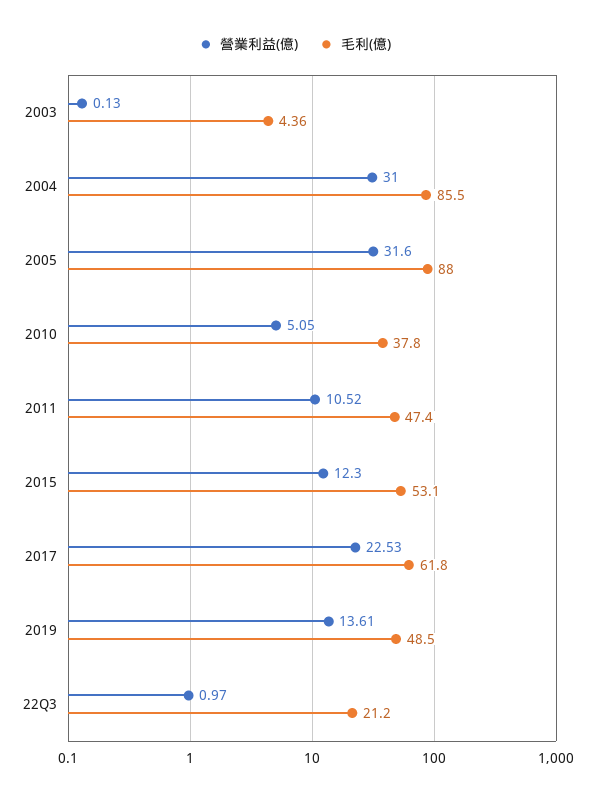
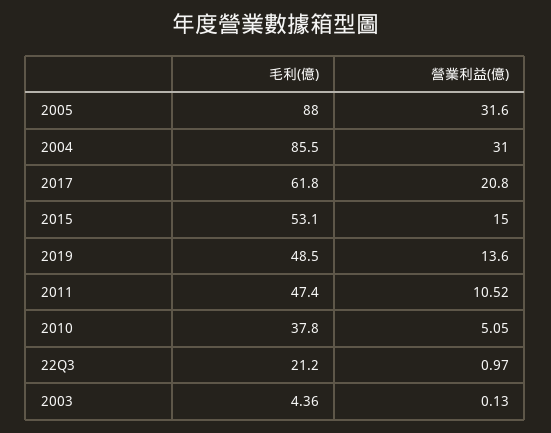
  {
    "營業利益(億)": {
      "2003": 0.13,
      "2004": 31,
      "2005": 31.6,
      "2010": 5.05,
      "2011": 10.52,
-     "2015": 12.3,
+     "2015": 15,
-     "2017": 22.53,
+     "2017": 20.8,
-     "2019": 13.61,
+     "2019": 13.6,
      "22Q3": 0.97
    },
    "毛利(億)": {
      "2003": 4.36,
      "2004": 85.5,
      "2005": 88,
      "2010": 37.8,
      "2011": 47.4,
      "2015": 53.1,
      "2017": 61.8,
      "2019": 48.5,
      "22Q3": 21.2
    }
  }

